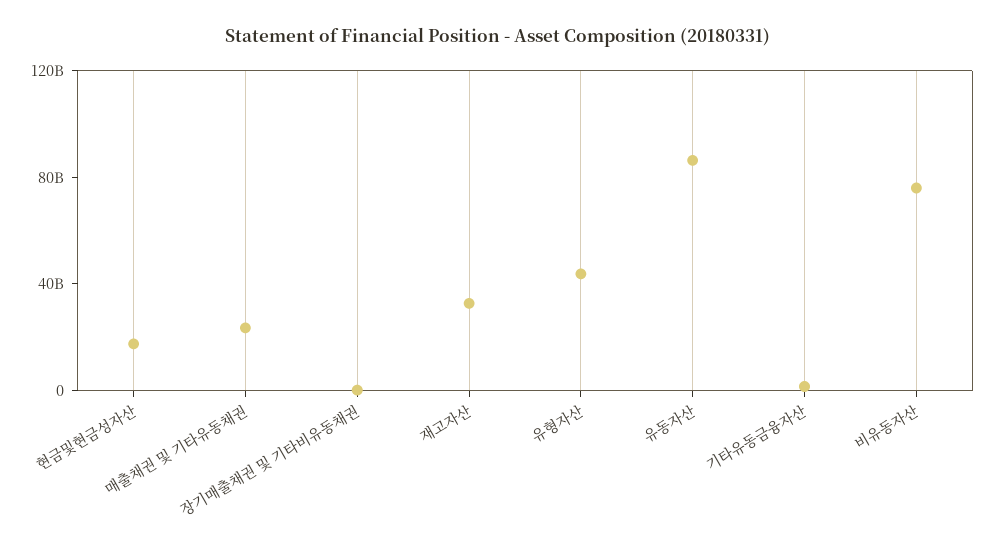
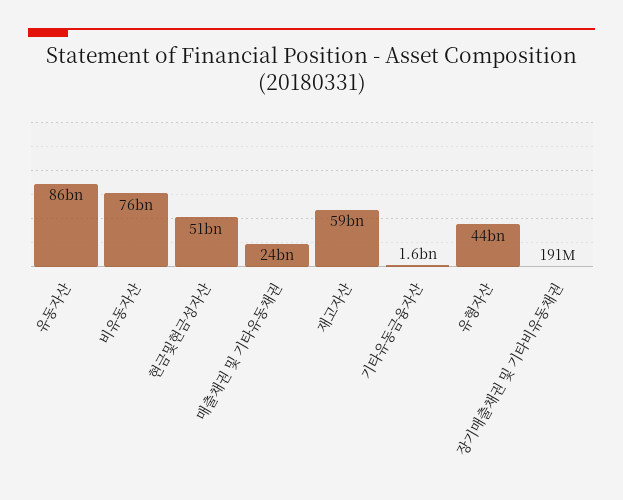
  {
-   "현금및현금성자산": 20000000000,
+   "현금및현금성자산": 51000000000,
    "매출채권 및 기타유동채권": 24000000000,
    "장기매출채권 및 기타비유동채권": 191000000,
-   "재고자산": 30000000000,
+   "재고자산": 59000000000,
    "유형자산": 44000000000,
    "유동자산": 86000000000,
    "기타유동금융자산": 1600000000,
    "비유동자산": 76000000000
  }

